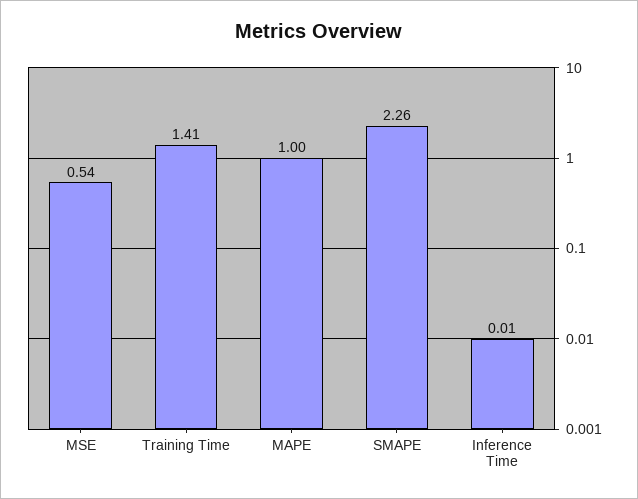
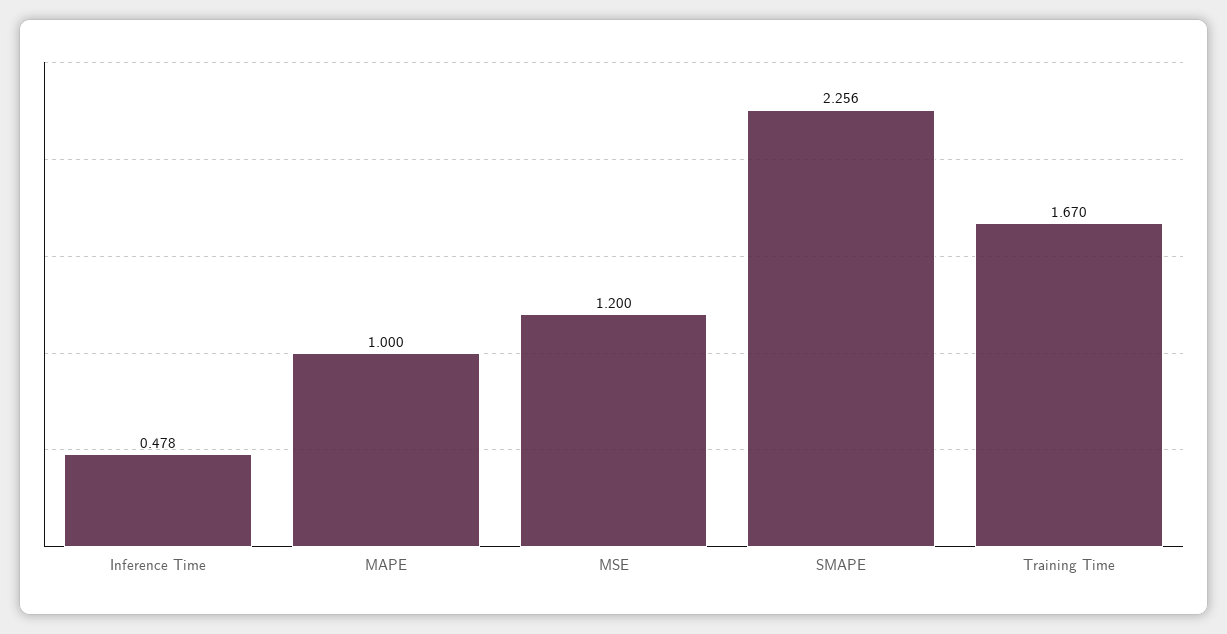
  {
-   "MSE": 0.54,
+   "MSE": 1.2,
-   "Training Time": 1.41,
+   "Training Time": 1.67,
    "MAPE": 1,
    "SMAPE": 2.256,
-   "Inference Time": 0.01
+   "Inference Time": 0.478
  }

